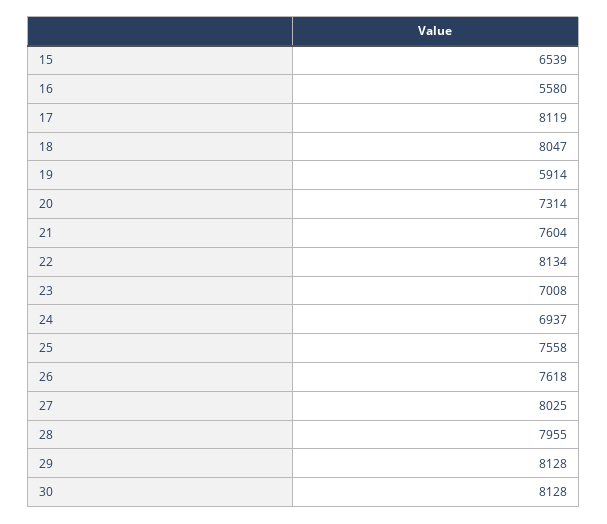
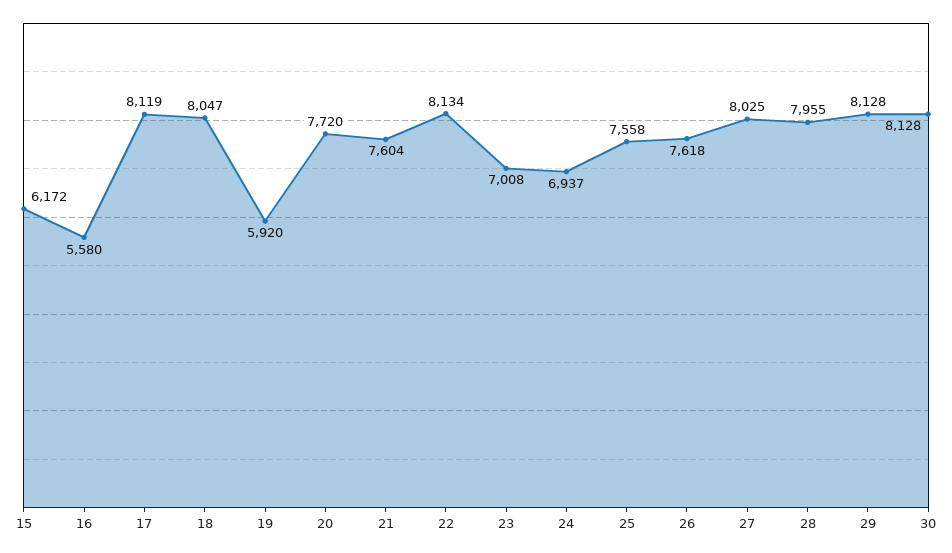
  {
-   "15": 6539,
+   "15": 6172,
    "16": 5580,
    "17": 8119,
    "18": 8047,
-   "19": 5914,
+   "19": 5920,
-   "20": 7314,
+   "20": 7720,
    "21": 7604,
    "22": 8134,
    "23": 7008,
    "24": 6937,
    "25": 7558,
    "26": 7618,
    "27": 8025,
    "28": 7955,
    "29": 8128,
    "30": 8128
  }

